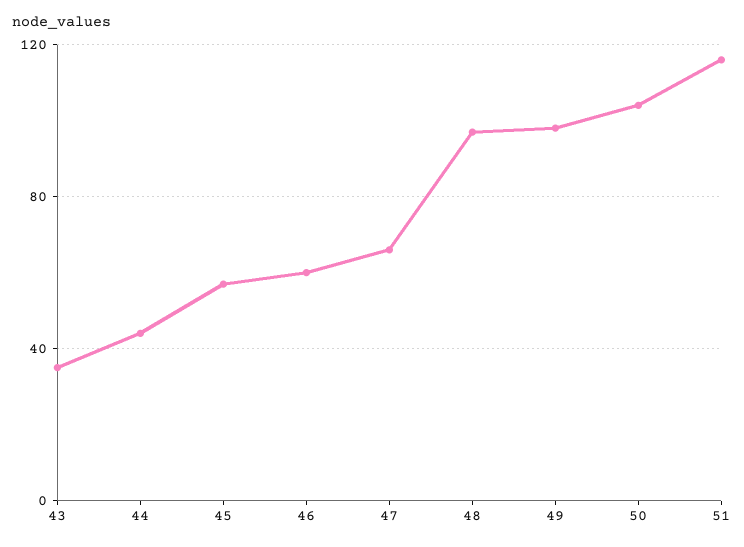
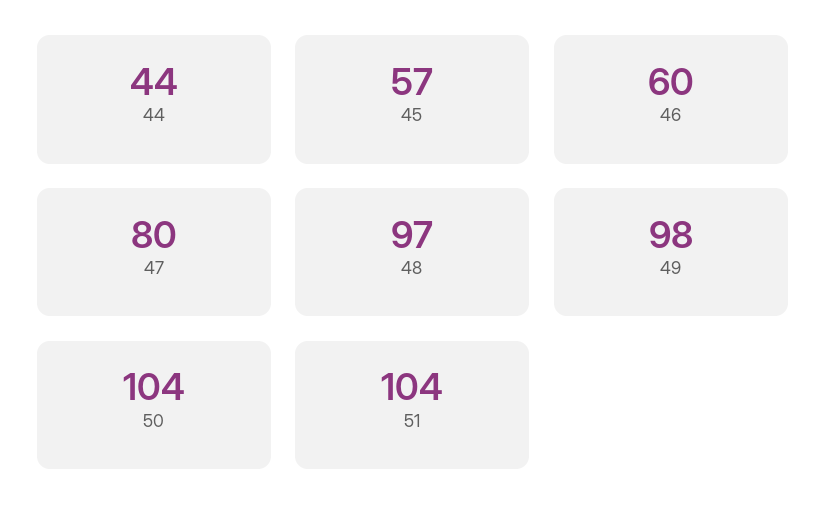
  {
-   "43": 35,
    "44": 44,
    "45": 57,
    "46": 60,
-   "47": 65,
+   "47": 80,
    "48": 97,
    "49": 98,
    "50": 104,
-   "51": 115
+   "51": 104
  }

